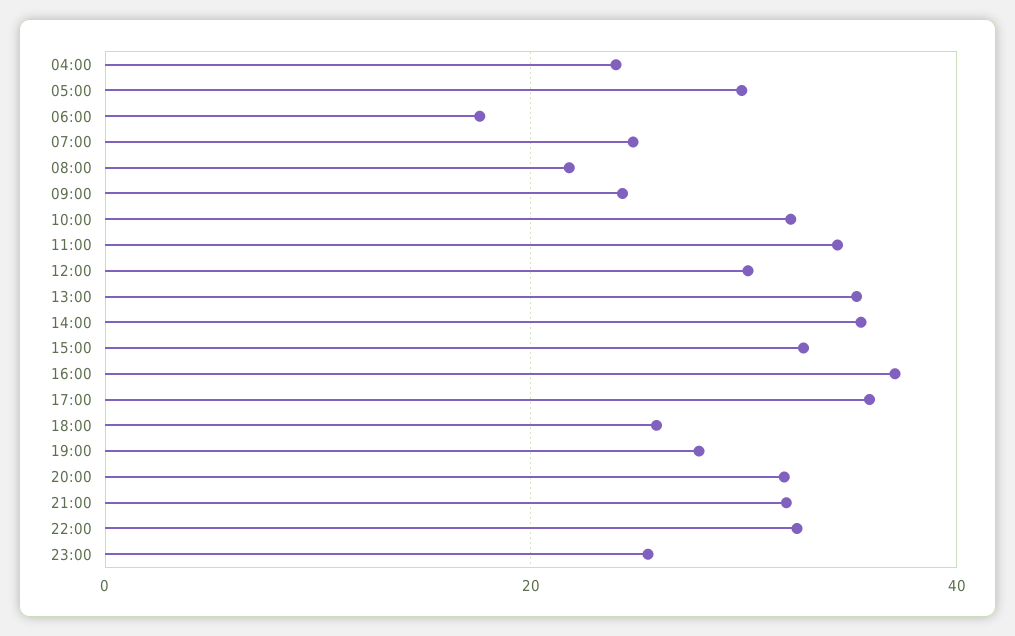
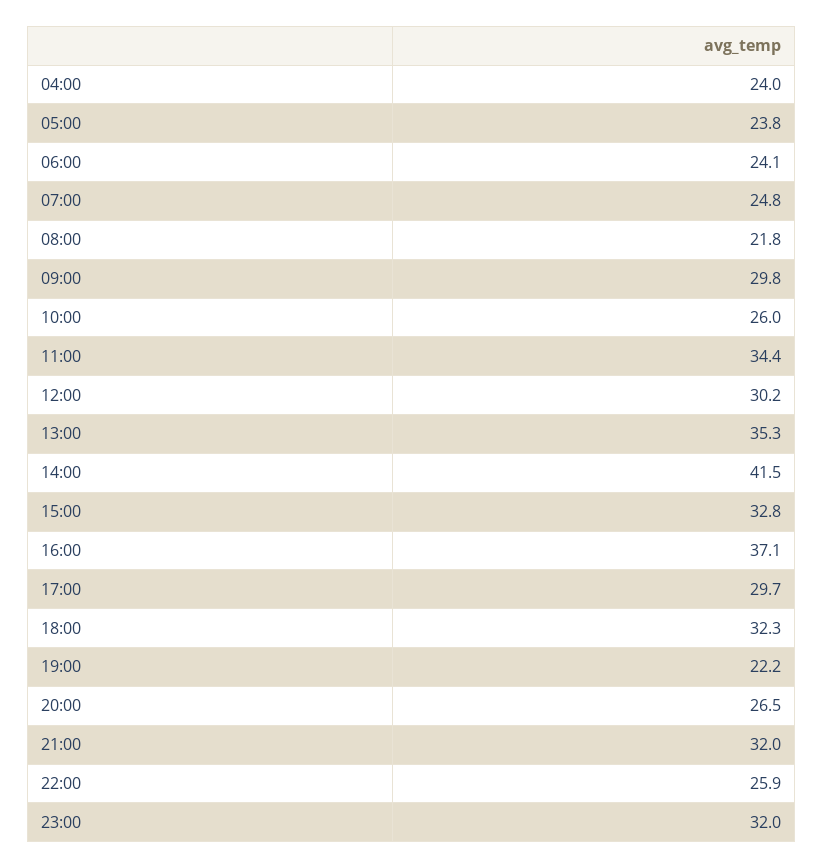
  {
    "04:00": 24,
-   "05:00": 30,
+   "05:00": 23.8,
-   "06:00": 18,
+   "06:00": 24.1,
    "07:00": 24.8,
    "08:00": 21.8,
-   "09:00": 24,
+   "09:00": 29.8,
-   "10:00": 32,
+   "10:00": 26,
    "11:00": 34.4,
    "12:00": 30.2,
    "13:00": 35.3,
-   "14:00": 36,
+   "14:00": 41.5,
    "15:00": 32.8,
    "16:00": 37.1,
-   "17:00": 36,
+   "17:00": 29.7,
-   "18:00": 26,
+   "18:00": 32.3,
-   "19:00": 28,
+   "19:00": 22.2,
-   "20:00": 32,
+   "20:00": 26.5,
    "21:00": 32,
-   "22:00": 32,
+   "22:00": 25.9,
-   "23:00": 26
+   "23:00": 32
  }

